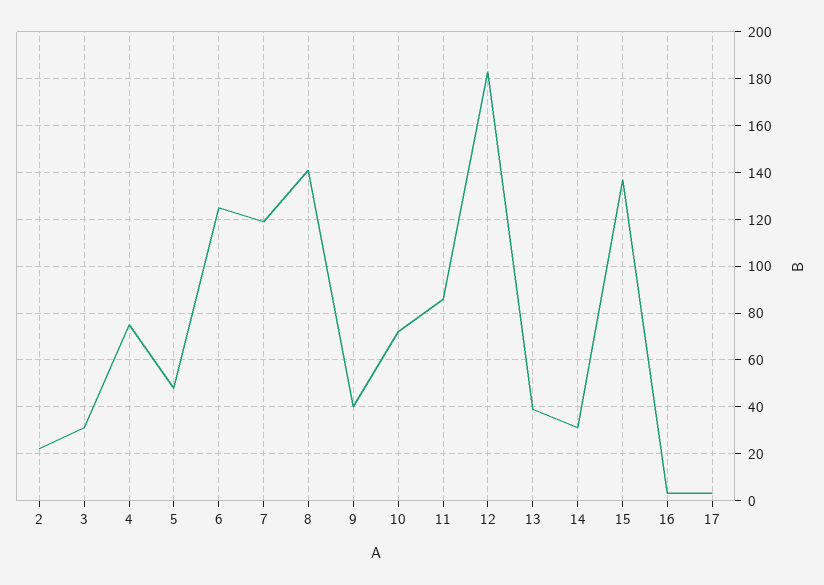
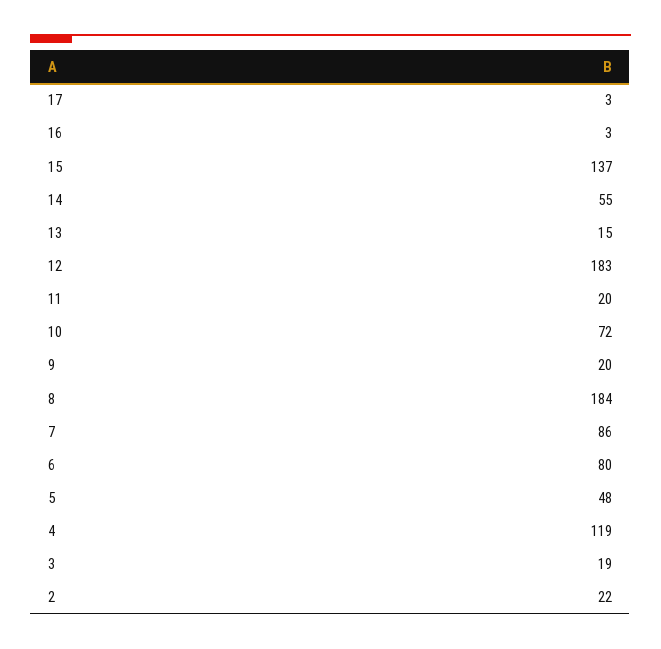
  {
    "2": 22,
-   "3": 30,
+   "3": 19,
-   "4": 75,
+   "4": 119,
    "5": 48,
-   "6": 125,
+   "6": 80,
-   "7": 120,
+   "7": 86,
-   "8": 140,
+   "8": 184,
-   "9": 40,
+   "9": 20,
    "10": 72,
-   "11": 85,
+   "11": 20,
    "12": 183,
-   "13": 40,
+   "13": 15,
-   "14": 30,
+   "14": 55,
    "15": 137,
    "16": 3,
    "17": 3
  }

